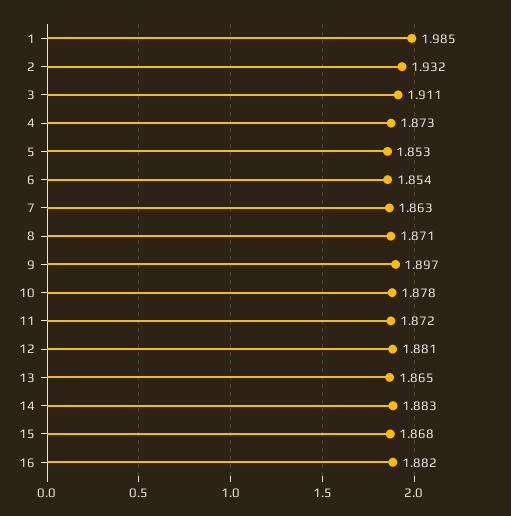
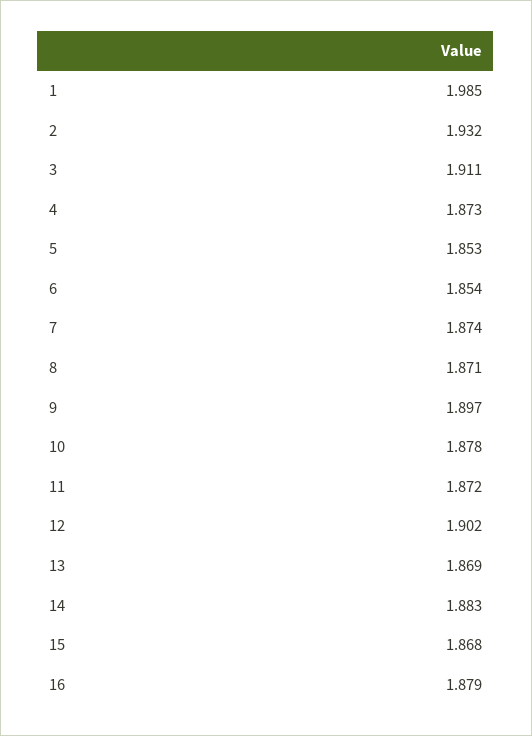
  {
    "1": 1.985,
    "2": 1.932,
    "3": 1.911,
    "4": 1.873,
    "5": 1.853,
    "6": 1.854,
-   "7": 1.863,
+   "7": 1.874,
    "8": 1.871,
    "9": 1.897,
    "10": 1.878,
    "11": 1.872,
-   "12": 1.881,
+   "12": 1.902,
-   "13": 1.865,
+   "13": 1.869,
    "14": 1.883,
    "15": 1.868,
-   "16": 1.882
+   "16": 1.879
  }

